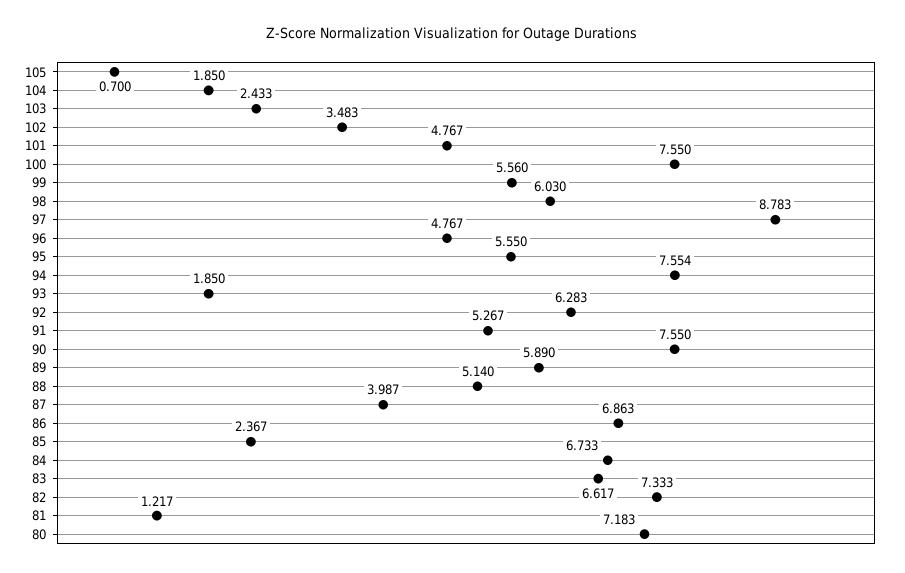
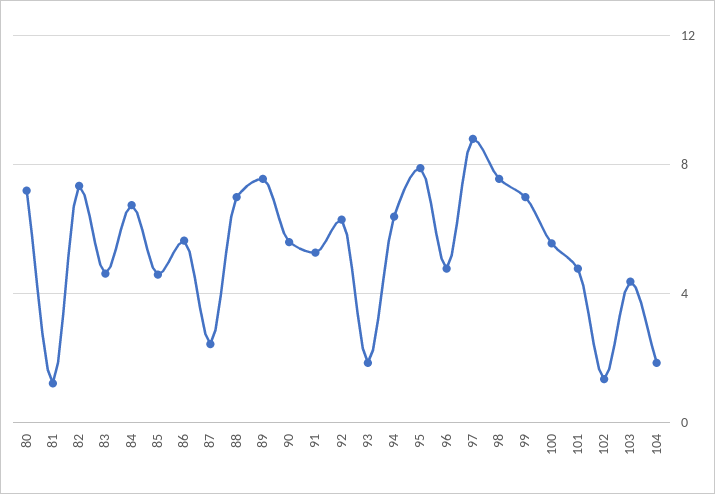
  {
-   "105": 0.7,
    "104": 1.85,
-   "103": 2.433,
+   "103": 4.5,
-   "102": 3.483,
+   "102": 1.5,
    "101": 4.767,
-   "100": 7.55,
+   "100": 5.5,
-   "99": 5.56,
+   "99": 7,
-   "98": 6.03,
+   "98": 7.5,
    "97": 8.783,
    "96": 4.767,
-   "95": 5.55,
+   "95": 8,
-   "94": 7.554,
+   "94": 6.5,
    "93": 1.85,
    "92": 6.283,
    "91": 5.267,
-   "90": 7.55,
+   "90": 5.5,
-   "89": 5.89,
+   "89": 7.5,
-   "88": 5.14,
+   "88": 7,
-   "87": 3.987,
+   "87": 2.5,
-   "86": 6.863,
+   "86": 5.5,
-   "85": 2.367,
+   "85": 4.5,
    "84": 6.733,
-   "83": 6.617,
+   "83": 4.5,
    "82": 7.333,
    "81": 1.217,
    "80": 7.183
  }

